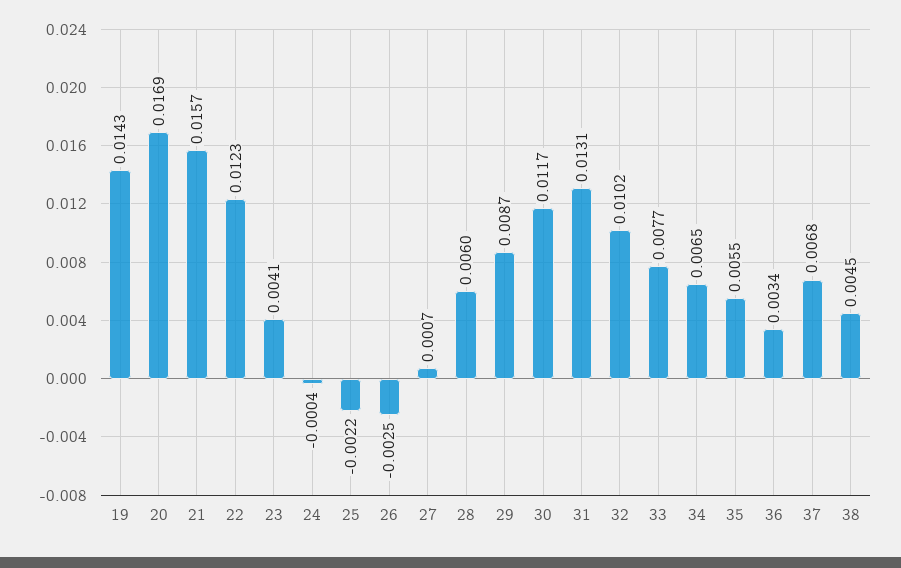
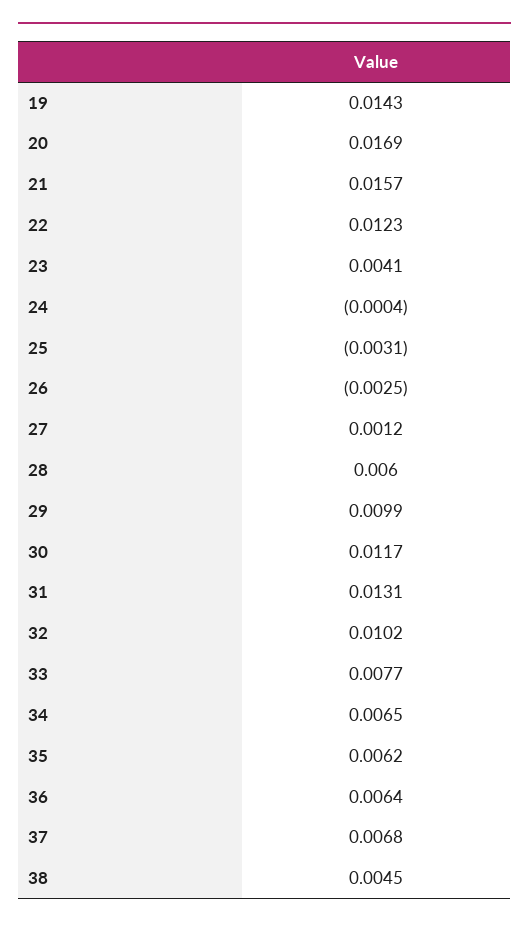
  {
    "19": 0.0143,
    "20": 0.0169,
    "21": 0.0157,
    "22": 0.0123,
    "23": 0.0041,
    "24": -0.0004,
-   "25": -0.0022,
+   "25": -0.0031,
    "26": -0.0025,
-   "27": 0.0007,
+   "27": 0.0012,
    "28": 0.006,
-   "29": 0.0087,
+   "29": 0.0099,
    "30": 0.0117,
    "31": 0.0131,
    "32": 0.0102,
    "33": 0.0077,
    "34": 0.0065,
-   "35": 0.0055,
+   "35": 0.0062,
-   "36": 0.0034,
+   "36": 0.0064,
    "37": 0.0068,
    "38": 0.0045
  }

